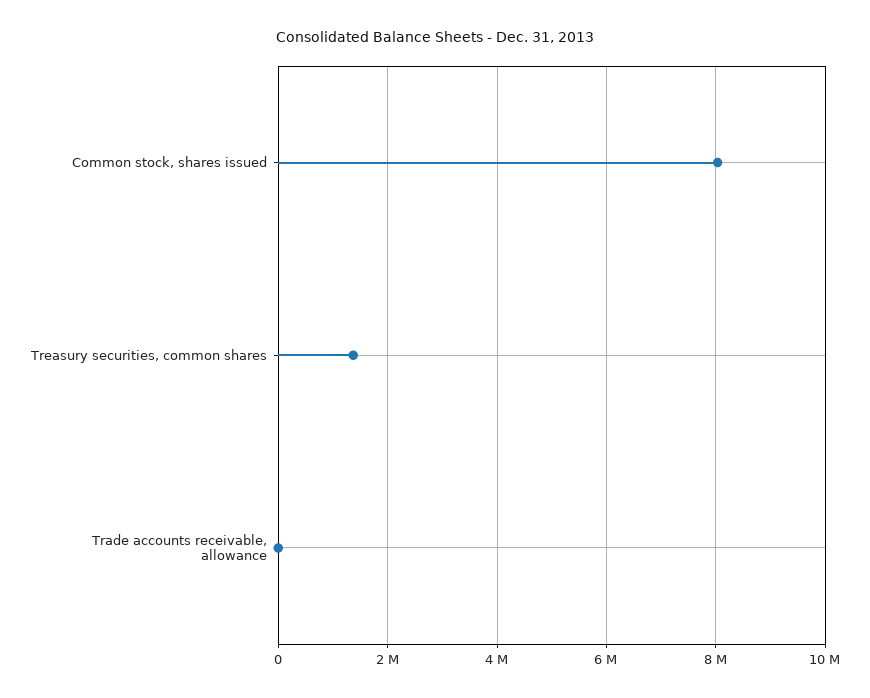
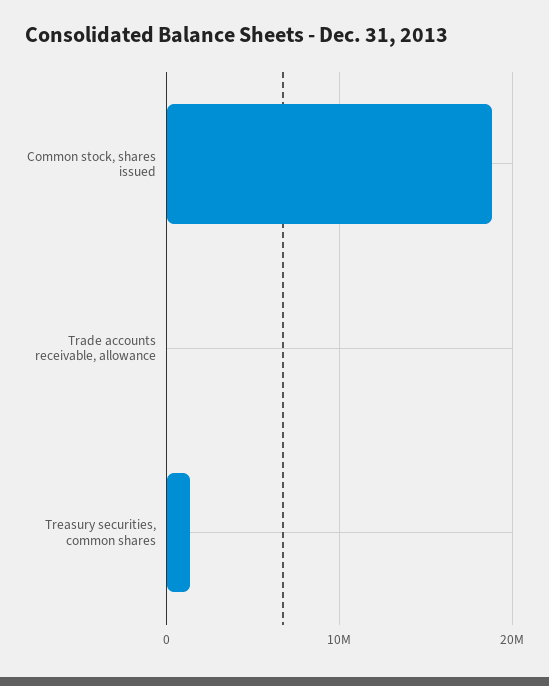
  {
-   "Common stock, shares issued": 8000000,
+   "Common stock, shares issued": 19000000,
    "Treasury securities, common shares": 1400000,
    "Trade accounts receivable, allowance": 0
  }

